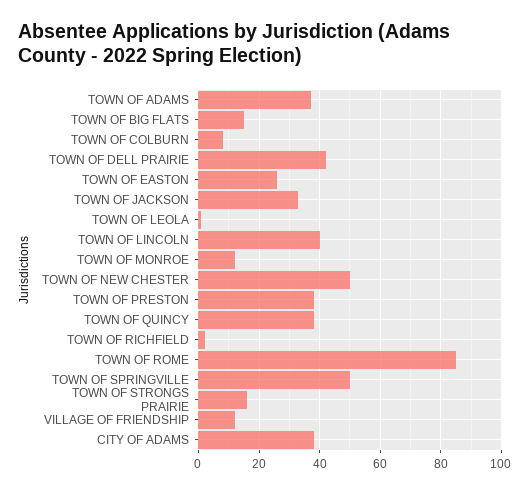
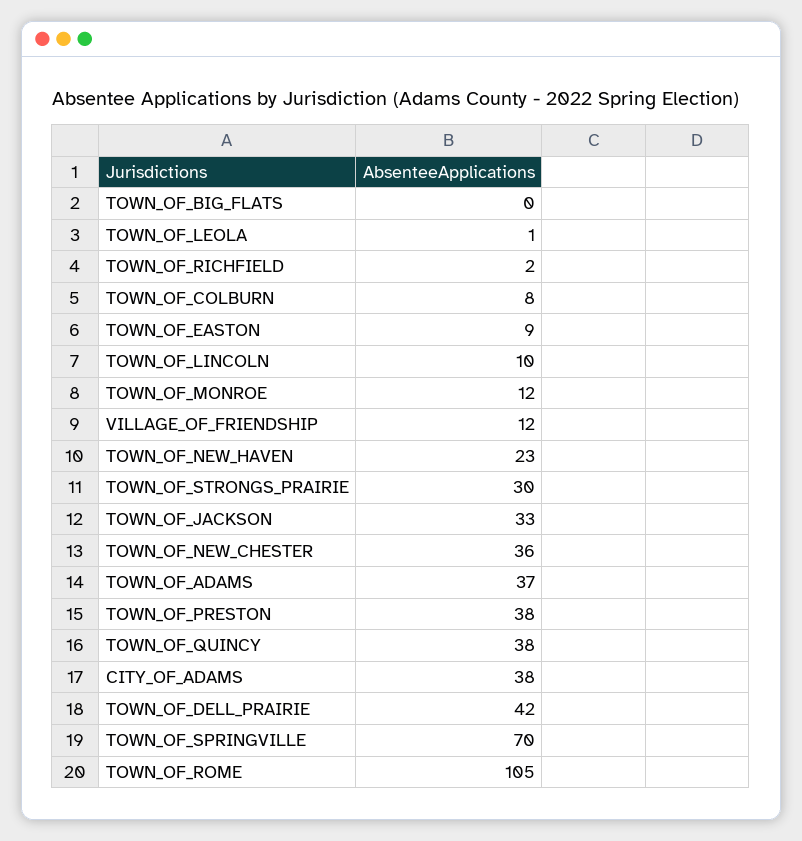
  {
    "TOWN OF ADAMS": 37,
-   "TOWN OF BIG FLATS": 15,
+   "TOWN OF BIG FLATS": 0,
    "TOWN OF COLBURN": 8,
    "TOWN OF DELL PRAIRIE": 42,
-   "TOWN OF EASTON": 25,
+   "TOWN OF EASTON": 9,
    "TOWN OF JACKSON": 33,
    "TOWN OF LEOLA": 1,
-   "TOWN OF LINCOLN": 40,
+   "TOWN OF LINCOLN": 10,
    "TOWN OF MONROE": 12,
-   "TOWN OF NEW CHESTER": 50,
+   "TOWN OF NEW CHESTER": 36,
    "TOWN OF PRESTON": 38,
    "TOWN OF QUINCY": 38,
    "TOWN OF RICHFIELD": 2,
-   "TOWN OF ROME": 85,
+   "TOWN OF ROME": 105,
-   "TOWN OF SPRINGVILLE": 50,
+   "TOWN OF SPRINGVILLE": 70,
-   "TOWN OF STRONGS PRAIRIE": 15,
+   "TOWN OF STRONGS PRAIRIE": 30,
    "VILLAGE OF FRIENDSHIP": 12,
-   "CITY OF ADAMS": 38
+   "CITY OF ADAMS": 38,
+   "TOWN_OF_NEW_HAVEN": 23
  }

